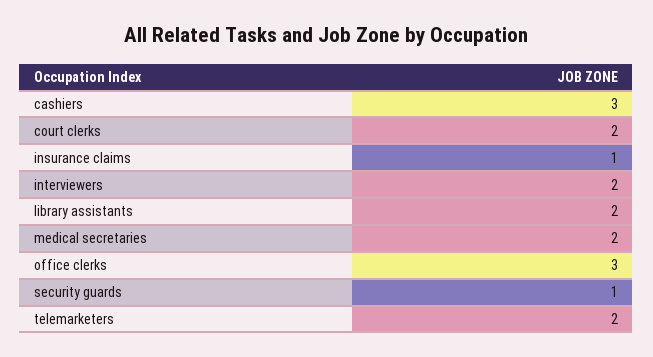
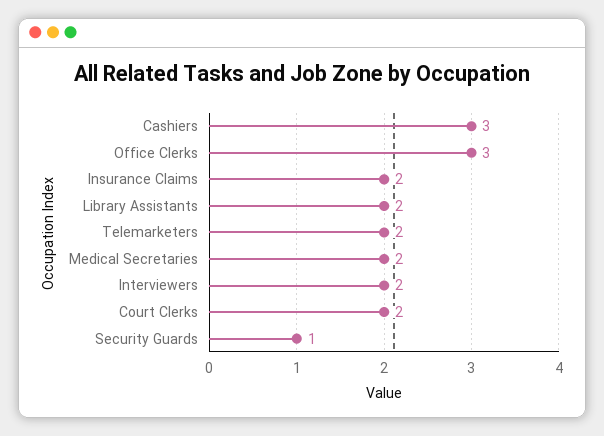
  {
    "cashiers": 3,
    "court clerks": 2,
-   "insurance claims": 1,
+   "insurance claims": 2,
    "interviewers": 2,
    "library assistants": 2,
    "medical secretaries": 2,
    "office clerks": 3,
    "security guards": 1,
    "telemarketers": 2
  }

